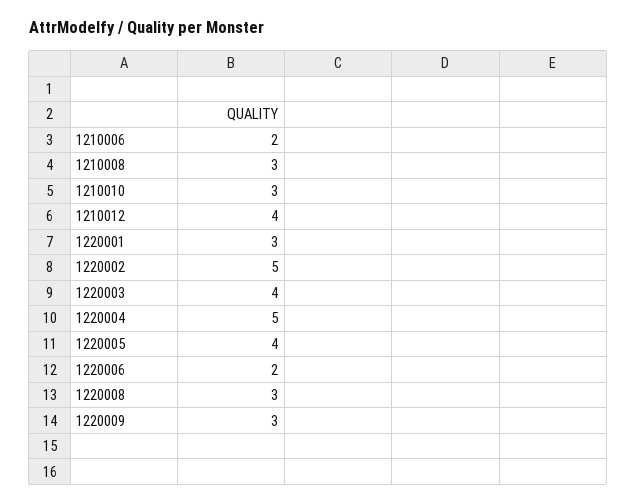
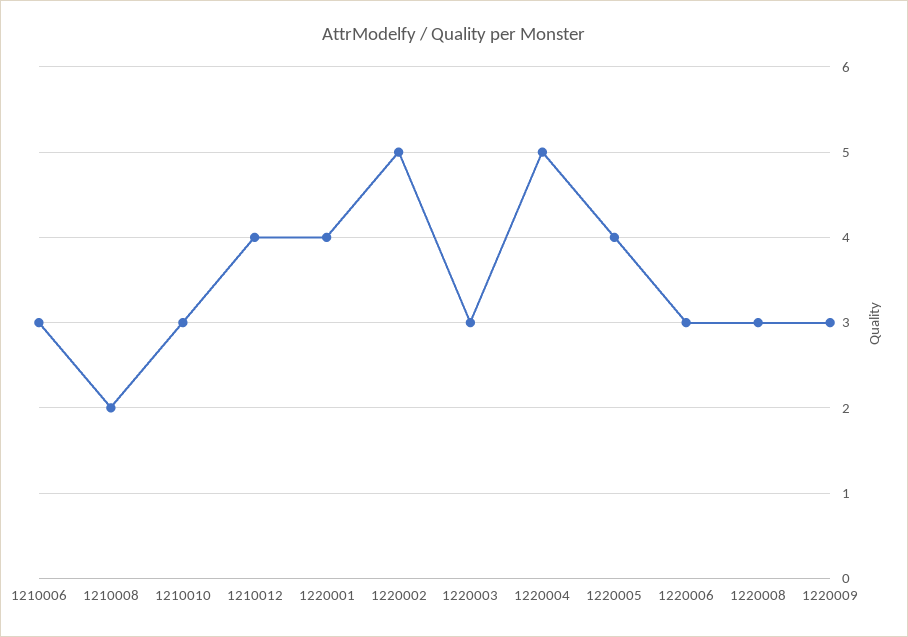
  {
-   "1210006": 2,
+   "1210006": 3,
-   "1210008": 3,
+   "1210008": 2,
    "1210010": 3,
    "1210012": 4,
-   "1220001": 3,
+   "1220001": 4,
    "1220002": 5,
-   "1220003": 4,
+   "1220003": 3,
    "1220004": 5,
    "1220005": 4,
-   "1220006": 2,
+   "1220006": 3,
    "1220008": 3,
    "1220009": 3
  }

